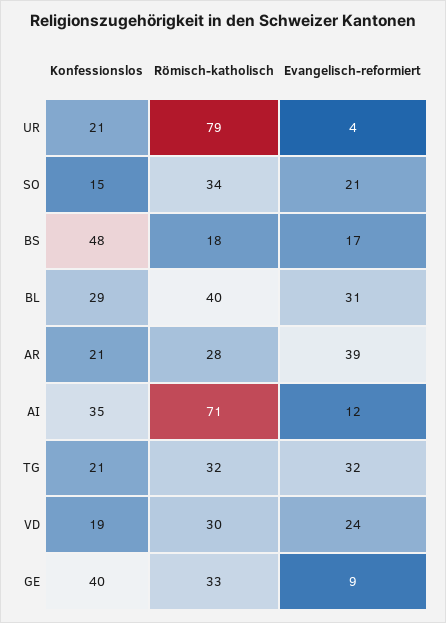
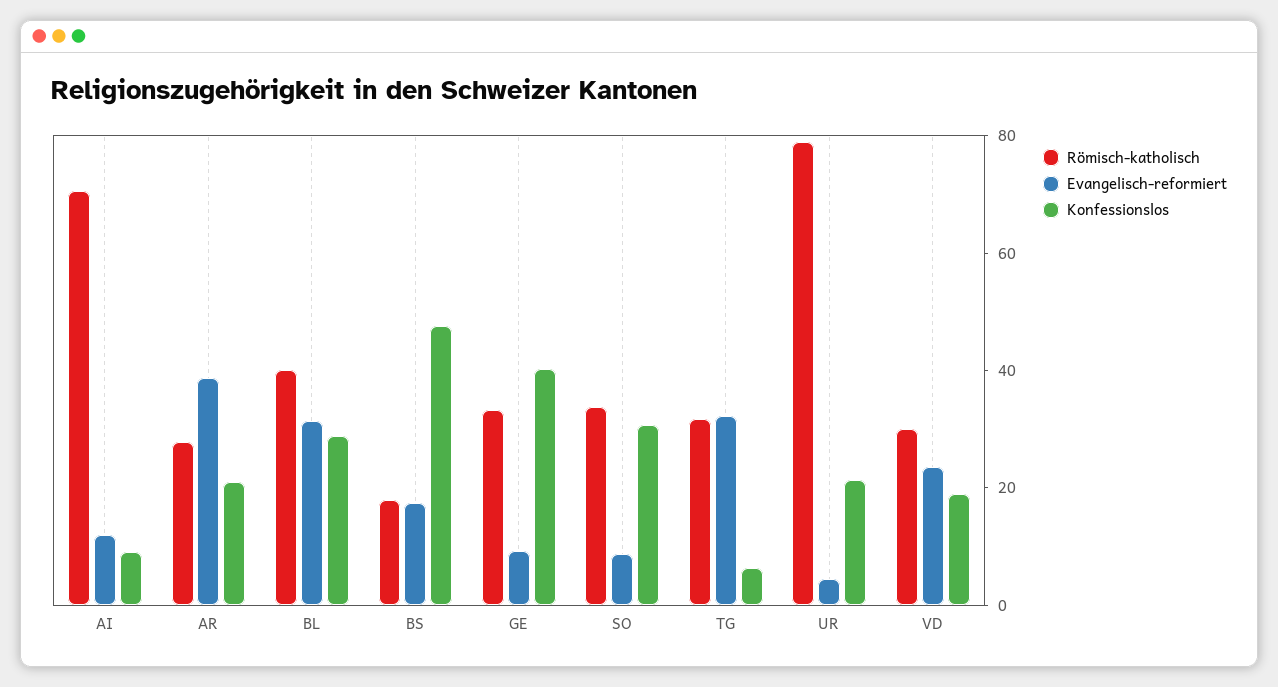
  {
    "Konfessionslos": {
      "UR": 21,
-     "SO": 15,
+     "SO": 30,
      "BS": 48,
      "BL": 29,
      "AR": 21,
-     "AI": 35,
+     "AI": 10,
-     "TG": 21,
+     "TG": 5,
      "VD": 19,
      "GE": 40
    },
    "Römisch-katholisch": {
      "UR": 79,
      "SO": 34,
      "BS": 18,
      "BL": 40,
      "AR": 28,
      "AI": 71,
      "TG": 32,
      "VD": 30,
      "GE": 33
    },
    "Evangelisch-reformiert": {
      "UR": 4,
-     "SO": 21,
+     "SO": 10,
      "BS": 17,
      "BL": 31,
      "AR": 39,
      "AI": 12,
      "TG": 32,
      "VD": 24,
      "GE": 9
    }
  }

